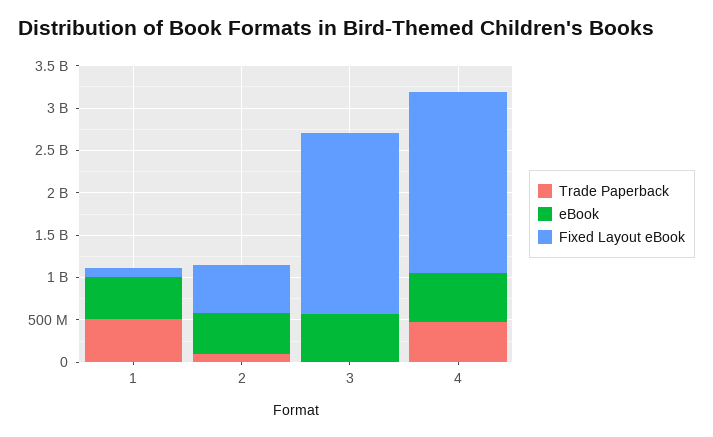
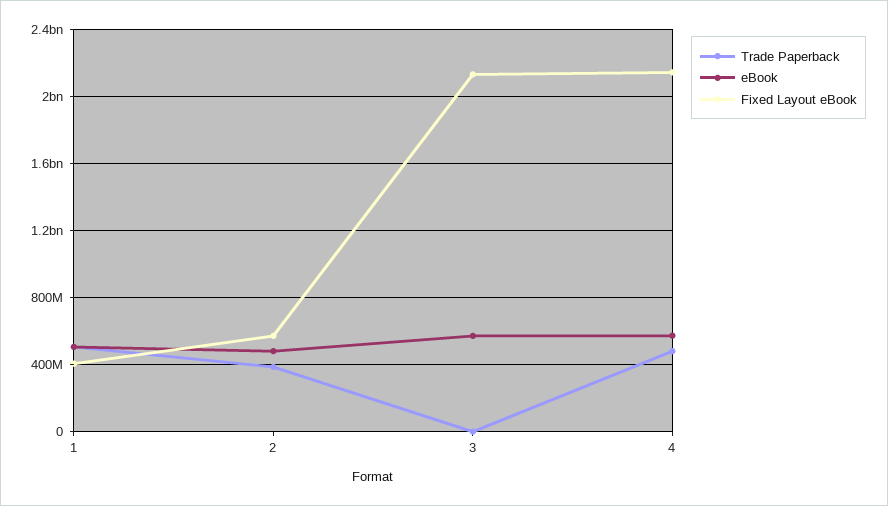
  {
    "Trade Paperback": {
      "1": 500000000,
-     "2": 100000000,
+     "2": 400000000,
      "3": 0,
      "4": 500000000
    },
    "eBook": {
      "1": 500000000,
      "2": 500000000,
      "3": 550000000,
      "4": 550000000
    },
    "Fixed Layout eBook": {
-     "1": 100000000,
+     "1": 400000000,
      "2": 550000000,
      "3": 2150000000,
      "4": 2150000000
    }
  }

